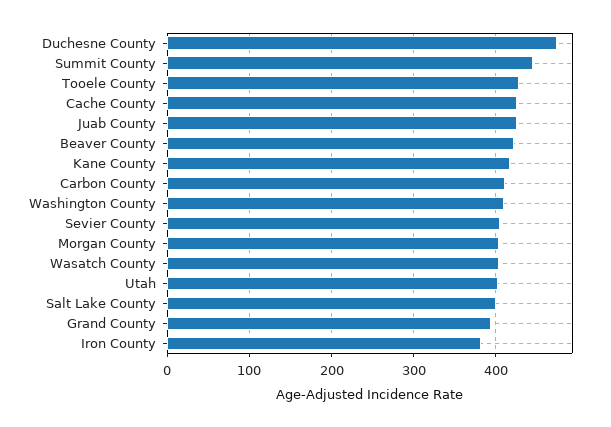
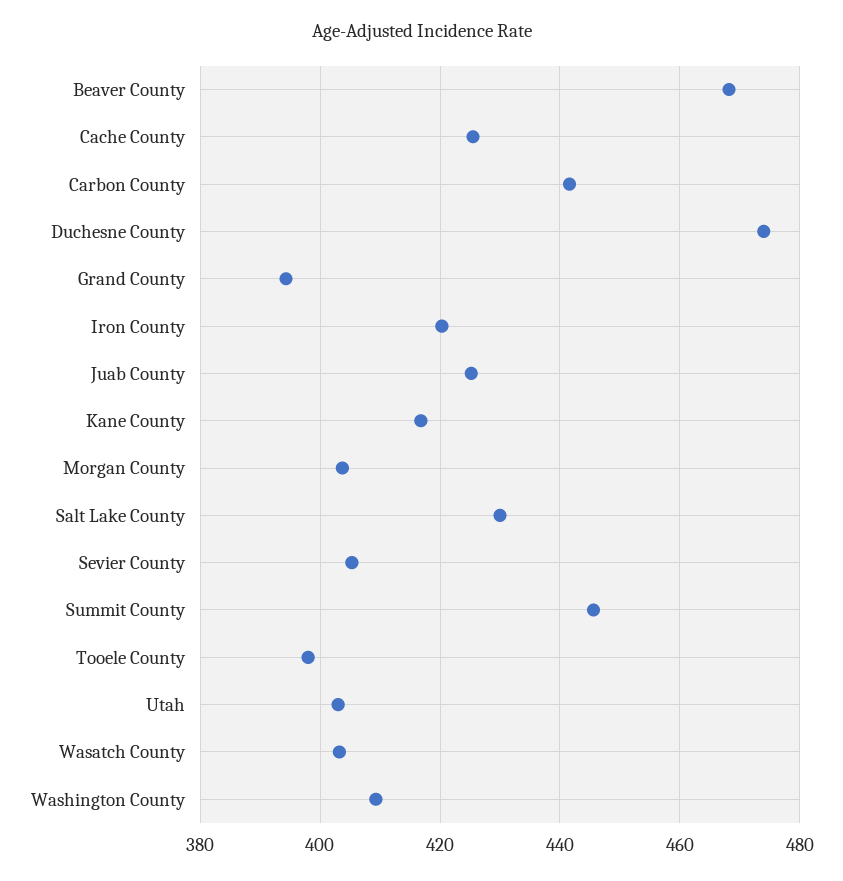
  {
    "Duchesne County": 474,
    "Summit County": 446,
-   "Tooele County": 430,
+   "Tooele County": 398,
    "Cache County": 426,
    "Juab County": 426,
-   "Beaver County": 420,
+   "Beaver County": 468,
    "Kane County": 416,
-   "Carbon County": 410,
+   "Carbon County": 442,
    "Washington County": 410,
    "Sevier County": 406,
    "Morgan County": 404,
    "Wasatch County": 404,
    "Utah": 404,
-   "Salt Lake County": 400,
+   "Salt Lake County": 430,
    "Grand County": 394,
-   "Iron County": 380
+   "Iron County": 420
  }

